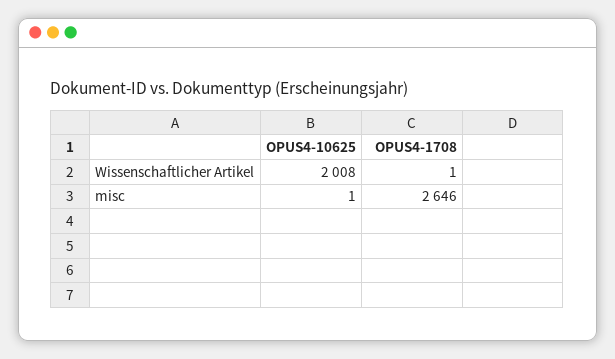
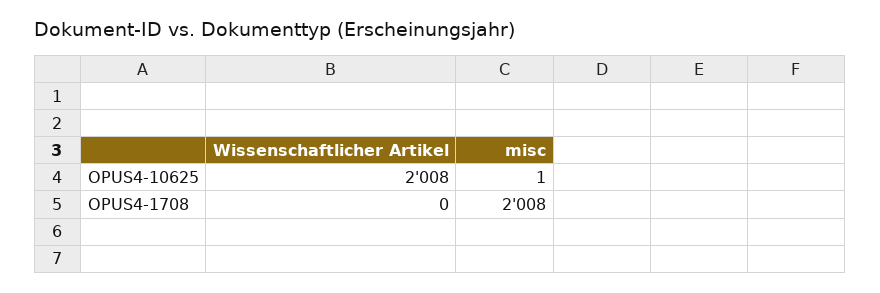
  {
    "OPUS4-10625": {
      "Wissenschaftlicher Artikel": 2008,
      "misc": 1
    },
    "OPUS4-1708": {
-     "Wissenschaftlicher Artikel": 1,
+     "Wissenschaftlicher Artikel": 0,
-     "misc": 2646
+     "misc": 2008
    }
  }

